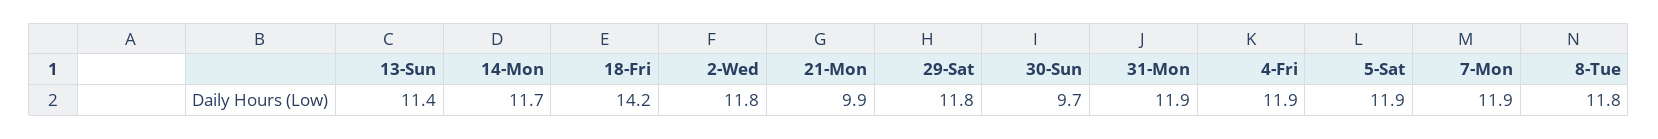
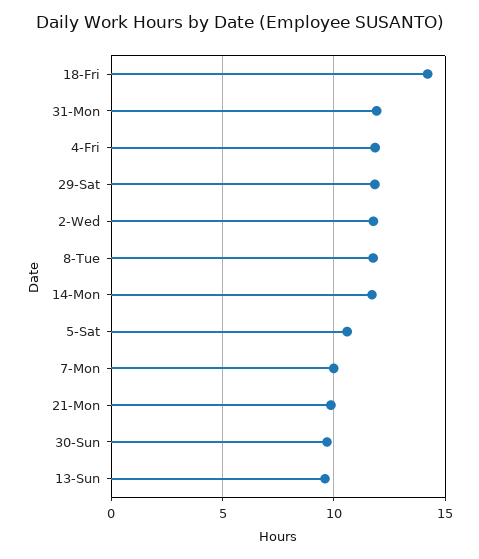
  {
-   "13-Sun": 11.4,
+   "13-Sun": 9.5,
    "14-Mon": 11.7,
    "18-Fri": 14.2,
    "2-Wed": 11.8,
    "21-Mon": 9.9,
    "29-Sat": 11.8,
    "30-Sun": 9.7,
    "31-Mon": 11.9,
    "4-Fri": 11.9,
-   "5-Sat": 11.9,
+   "5-Sat": 10.5,
-   "7-Mon": 11.9,
+   "7-Mon": 10,
    "8-Tue": 11.8
  }

